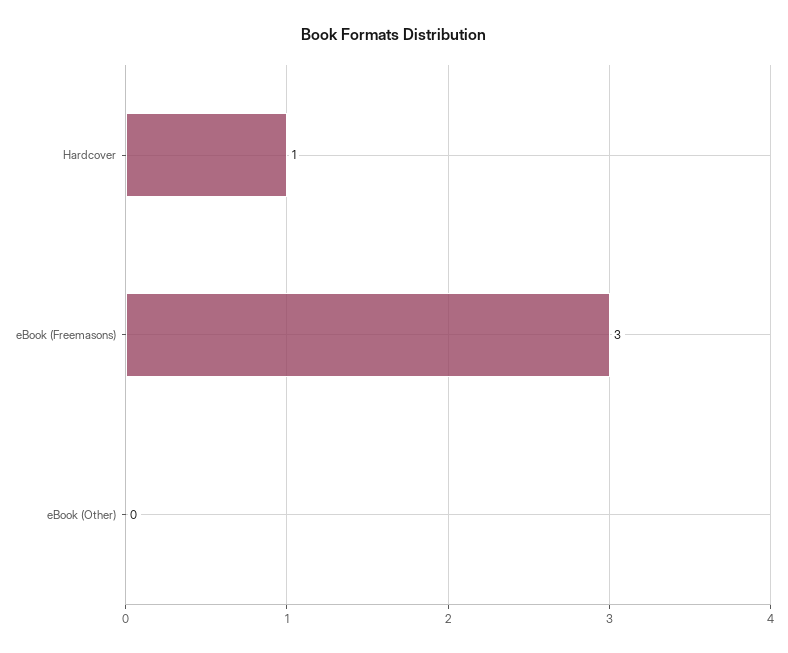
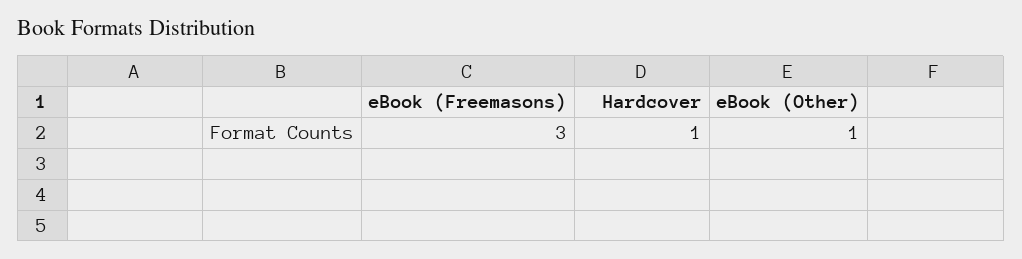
  {
    "Hardcover": 1,
    "eBook (Freemasons)": 3,
-   "eBook (Other)": 0
+   "eBook (Other)": 1
  }

